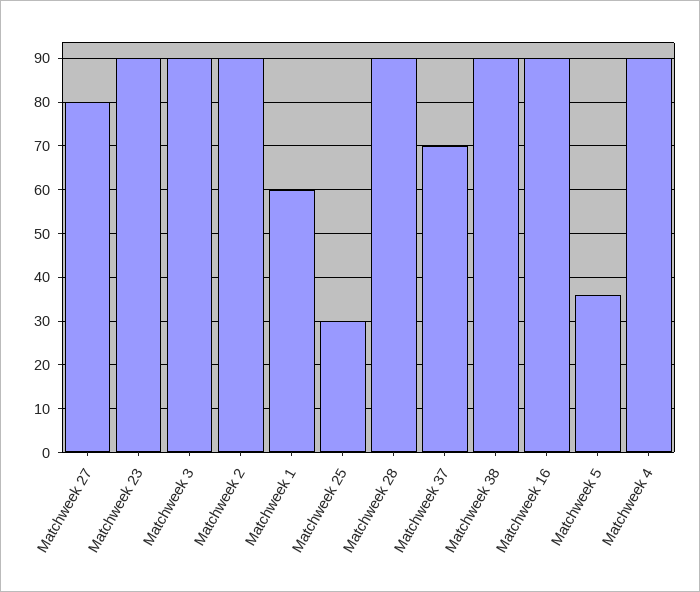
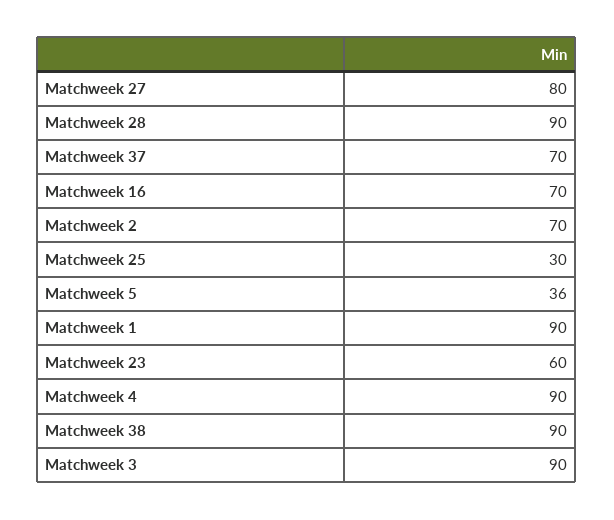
  {
    "Matchweek 27": 80,
-   "Matchweek 23": 90,
+   "Matchweek 23": 60,
    "Matchweek 3": 90,
-   "Matchweek 2": 90,
+   "Matchweek 2": 70,
-   "Matchweek 1": 60,
+   "Matchweek 1": 90,
    "Matchweek 25": 30,
    "Matchweek 28": 90,
    "Matchweek 37": 70,
    "Matchweek 38": 90,
-   "Matchweek 16": 90,
+   "Matchweek 16": 70,
    "Matchweek 5": 36,
    "Matchweek 4": 90
  }

